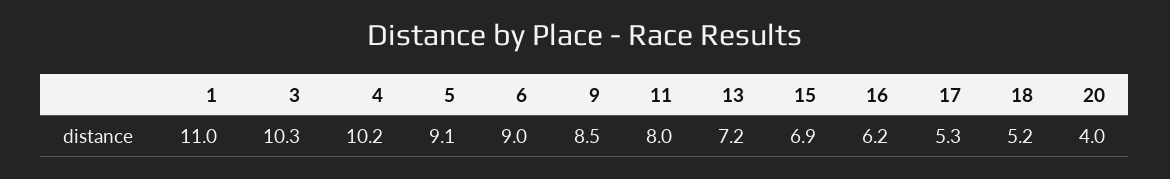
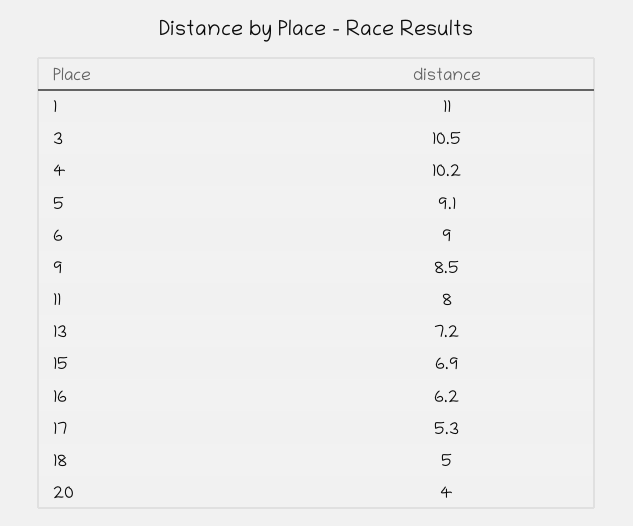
  {
    "1": 11,
-   "3": 10.3,
+   "3": 10.5,
    "4": 10.2,
    "5": 9.1,
    "6": 9,
    "9": 8.5,
    "11": 8,
    "13": 7.2,
    "15": 6.9,
    "16": 6.2,
    "17": 5.3,
-   "18": 5.2,
+   "18": 5,
    "20": 4
  }

